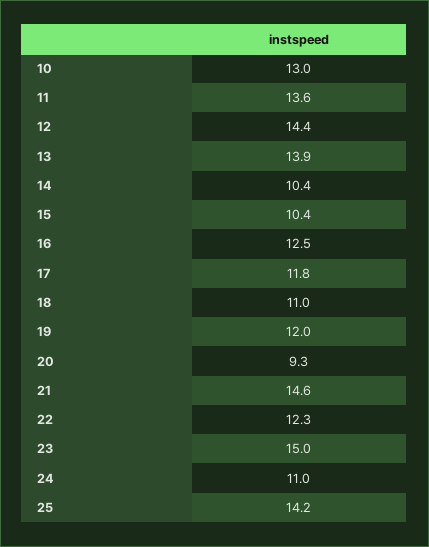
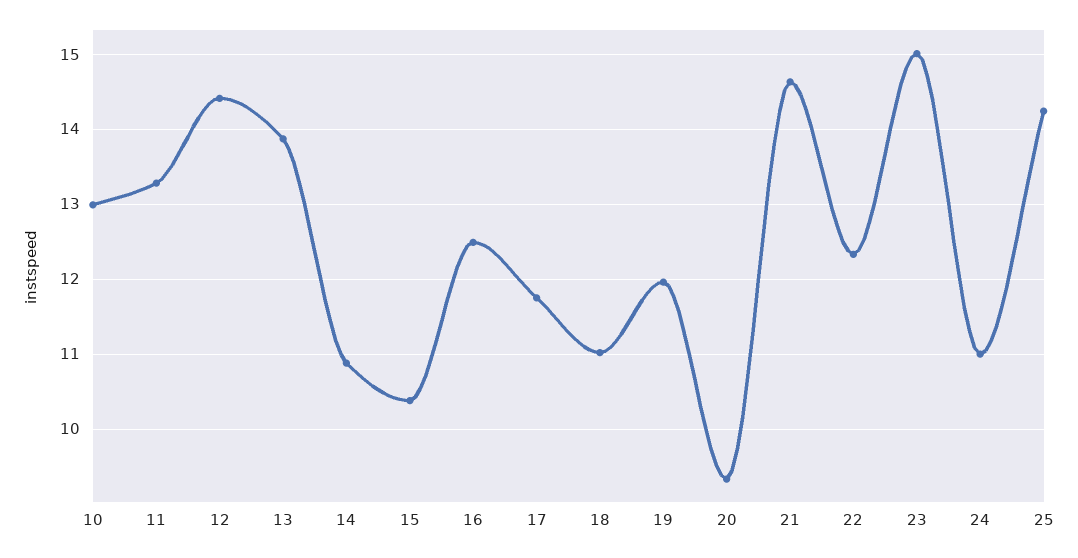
  {
    "10": 13,
-   "11": 13.6,
+   "11": 13.3,
    "12": 14.4,
    "13": 13.9,
-   "14": 10.4,
+   "14": 10.9,
    "15": 10.4,
    "16": 12.5,
    "17": 11.8,
    "18": 11,
    "19": 12,
    "20": 9.3,
    "21": 14.6,
    "22": 12.3,
    "23": 15,
    "24": 11,
    "25": 14.2
  }

